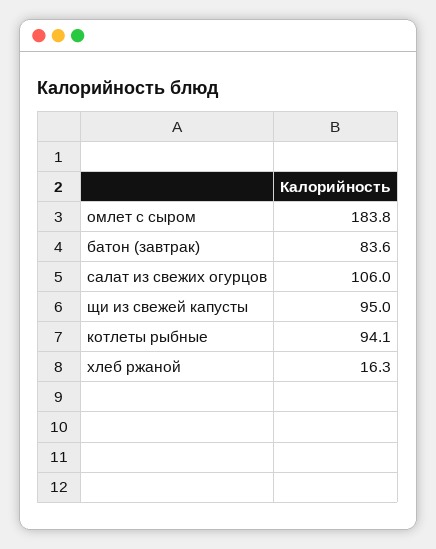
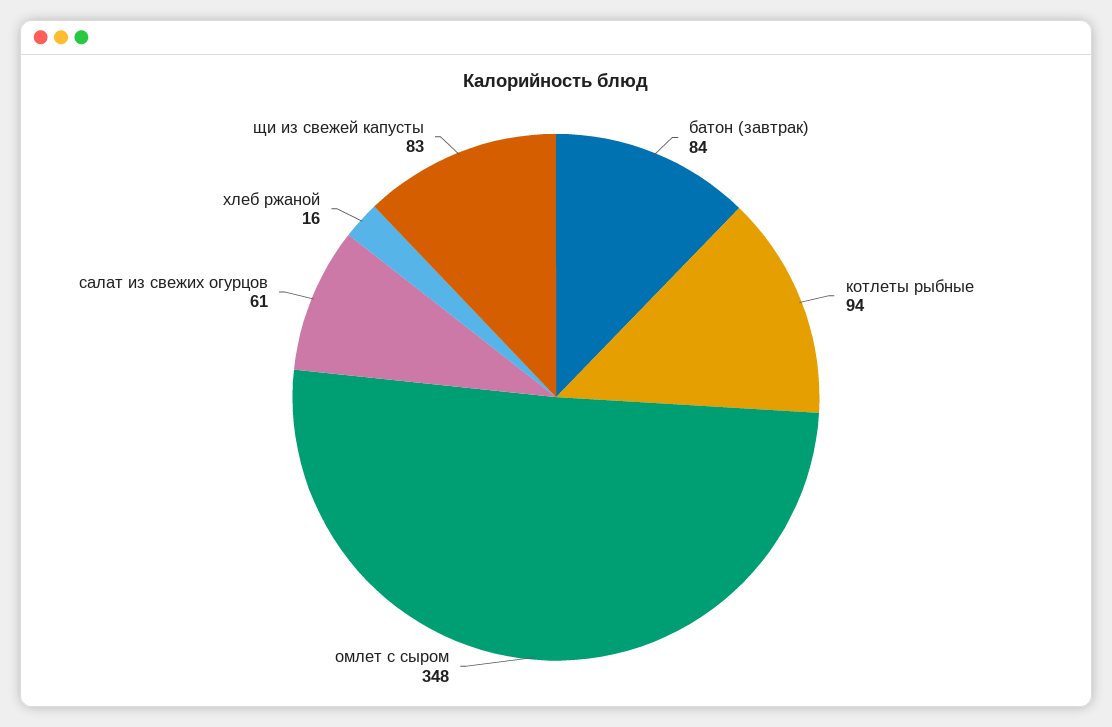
  {
-   "омлет с сыром": 183.8,
+   "омлет с сыром": 348,
    "батон (завтрак)": 83.6,
-   "салат из свежих огурцов": 106,
+   "салат из свежих огурцов": 61,
-   "щи из свежей капусты": 95,
+   "щи из свежей капусты": 83,
    "котлеты рыбные": 94.1,
    "хлеб ржаной": 16.3
  }

